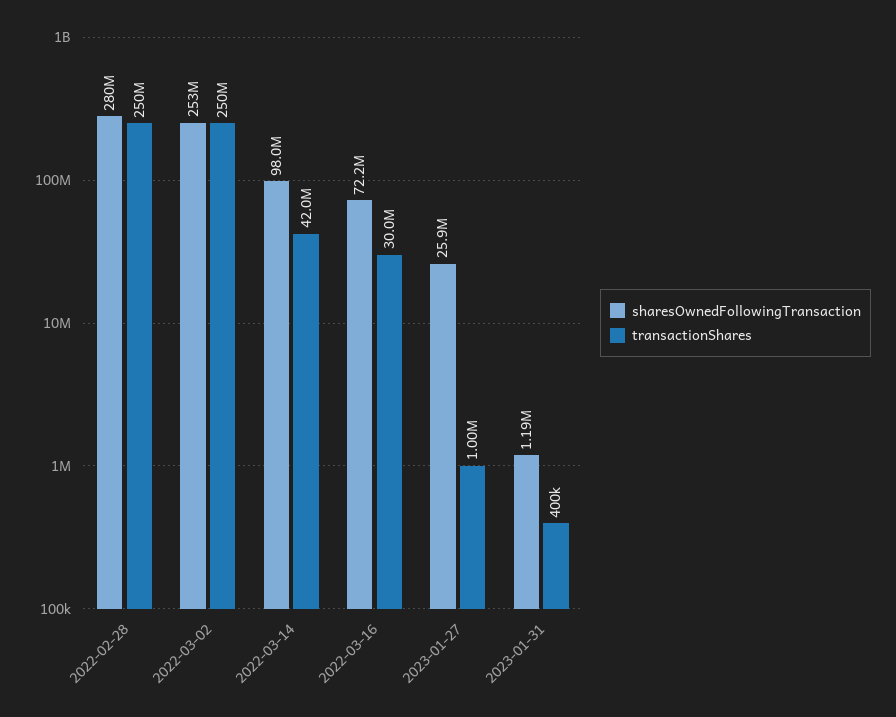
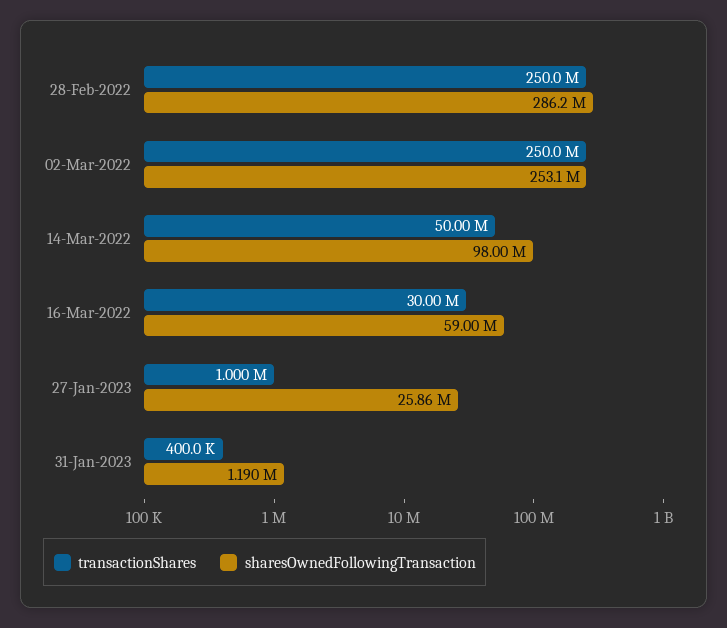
  {
    "sharesOwnedFollowingTransaction": {
-     "2022-02-28": 280000000,
+     "2022-02-28": 286200000,
      "2022-03-02": 253100000,
      "2022-03-14": 98000000,
-     "2022-03-16": 72200000,
+     "2022-03-16": 59000000,
      "2023-01-27": 25860000,
      "2023-01-31": 1190000
    },
    "transactionShares": {
      "2022-02-28": 250000000,
      "2022-03-02": 250000000,
-     "2022-03-14": 42000000,
+     "2022-03-14": 50000000,
      "2022-03-16": 30000000,
      "2023-01-27": 1000000,
      "2023-01-31": 400000
    }
  }

